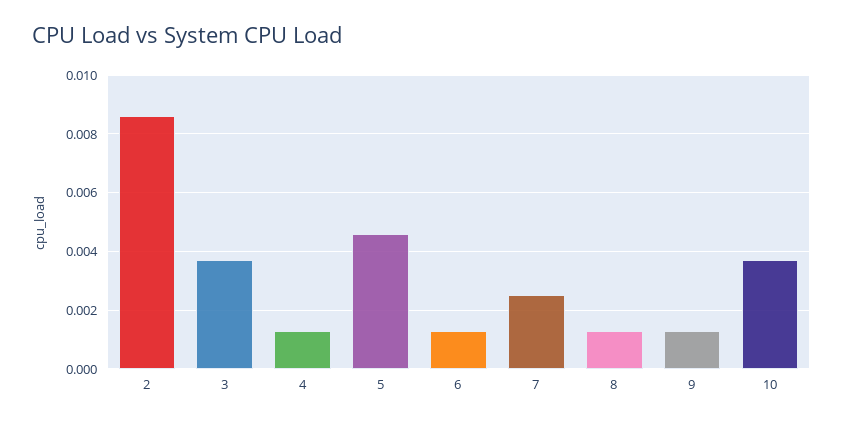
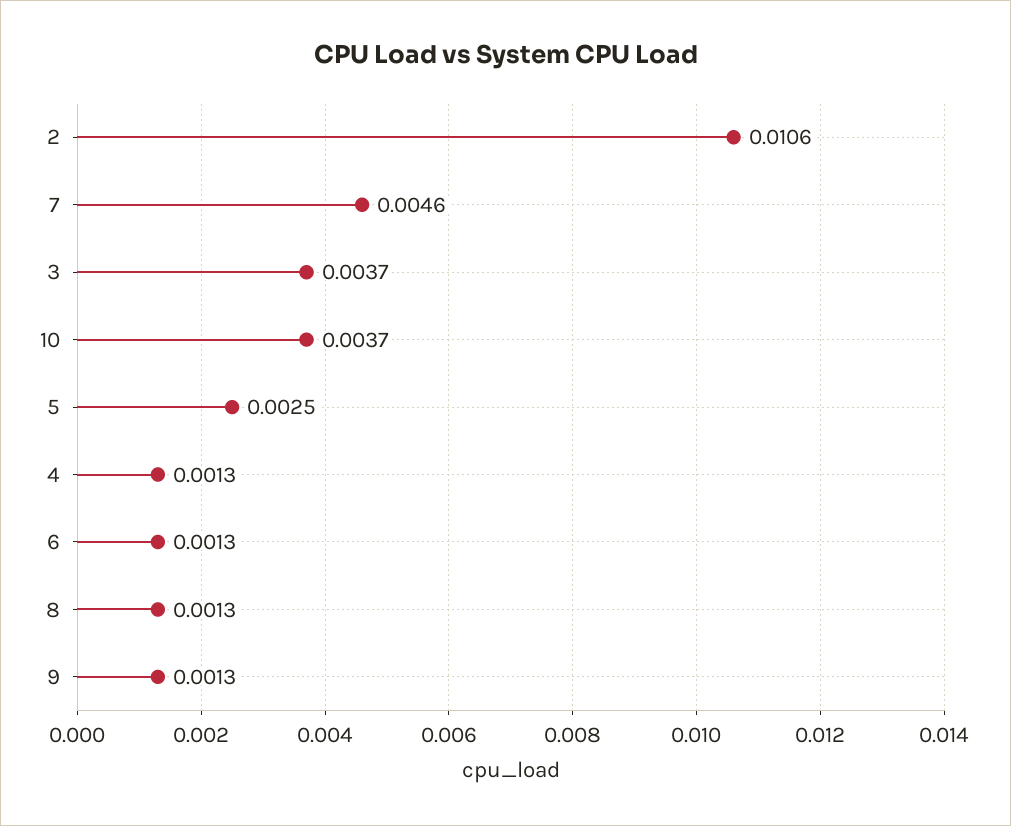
  {
-   "2": 0.0085,
+   "2": 0.0106,
    "3": 0.0037,
    "4": 0.0013,
-   "5": 0.0045,
+   "5": 0.0025,
    "6": 0.0013,
-   "7": 0.0025,
+   "7": 0.0046,
    "8": 0.0013,
    "9": 0.0013,
    "10": 0.0037
  }

